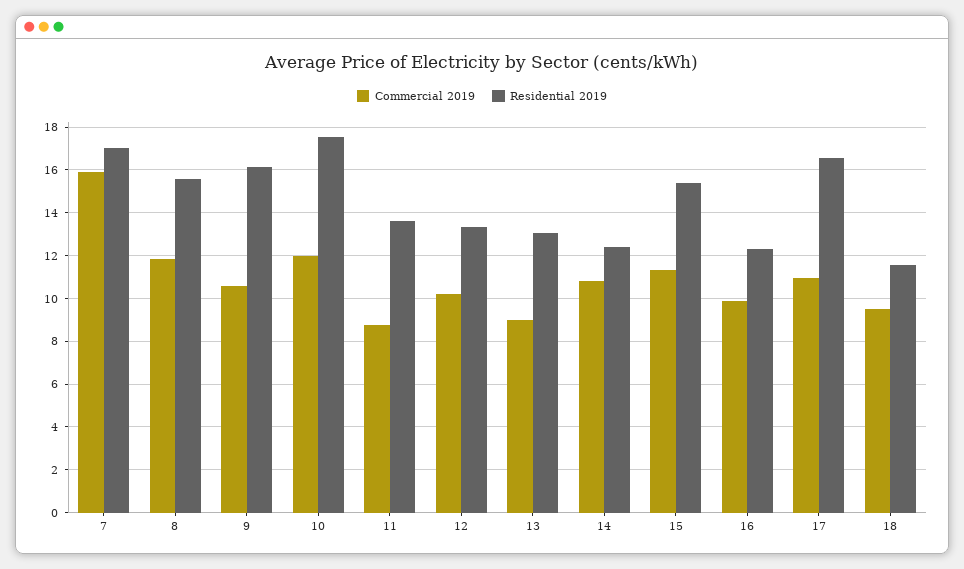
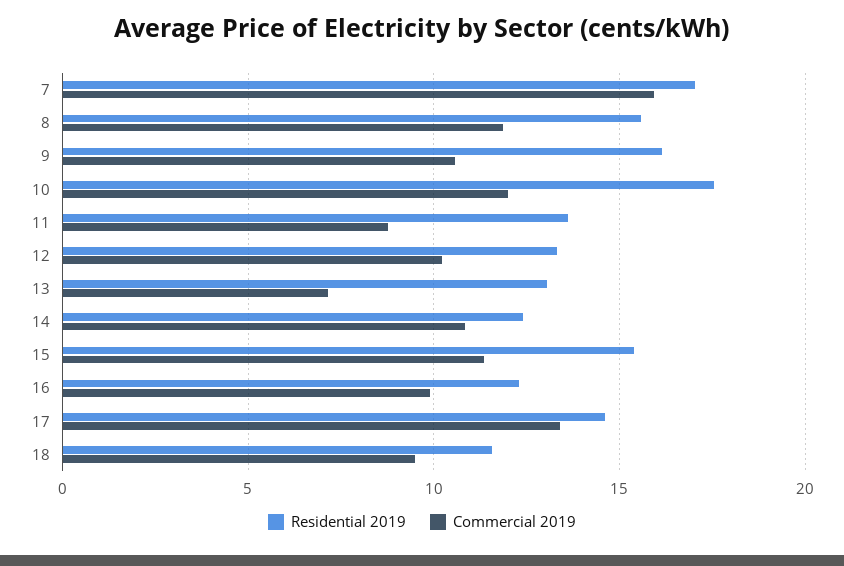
  {
    "Commercial 2019": {
      "7": 16,
      "8": 12,
      "9": 10.5,
      "10": 12,
      "11": 9,
      "12": 10,
-     "13": 9,
+     "13": 7,
      "14": 11,
      "15": 11.5,
      "16": 10,
-     "17": 11,
+     "17": 13.5,
      "18": 9.5
    },
    "Residential 2019": {
      "7": 17,
      "8": 15.5,
      "9": 16,
      "10": 17.5,
      "11": 13.5,
      "12": 13.5,
      "13": 13,
      "14": 12.5,
      "15": 15.5,
      "16": 12.5,
-     "17": 16.5,
+     "17": 14.5,
      "18": 11.5
    }
  }

